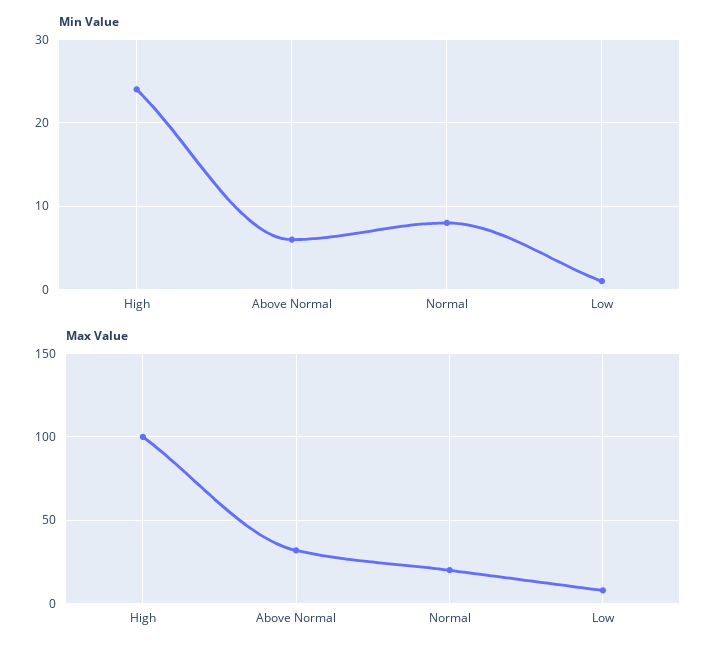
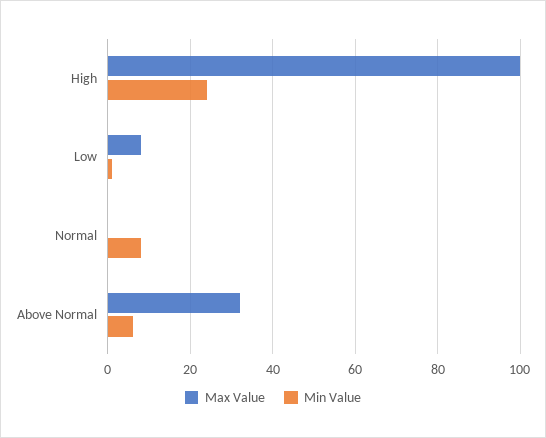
  {
    "Min Value": {
      "High": 24,
      "Above Normal": 6,
      "Normal": 8,
      "Low": 1
    },
    "Max Value": {
      "High": 100,
      "Above Normal": 32,
-     "Normal": 20,
+     "Normal": 0,
      "Low": 8
    }
  }

